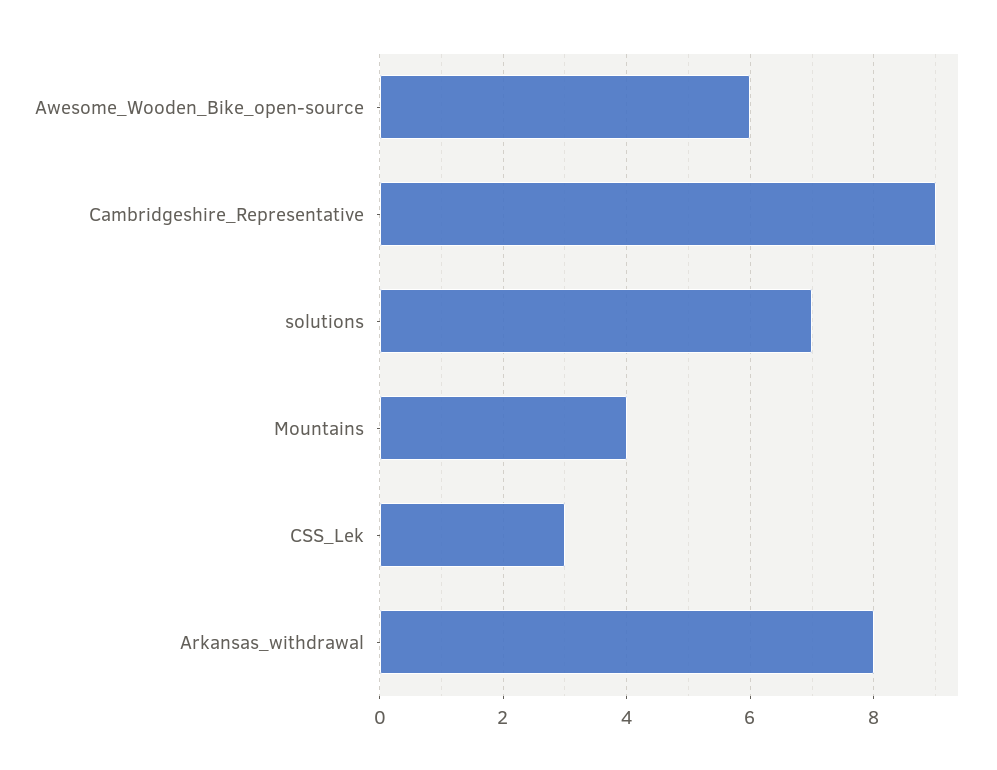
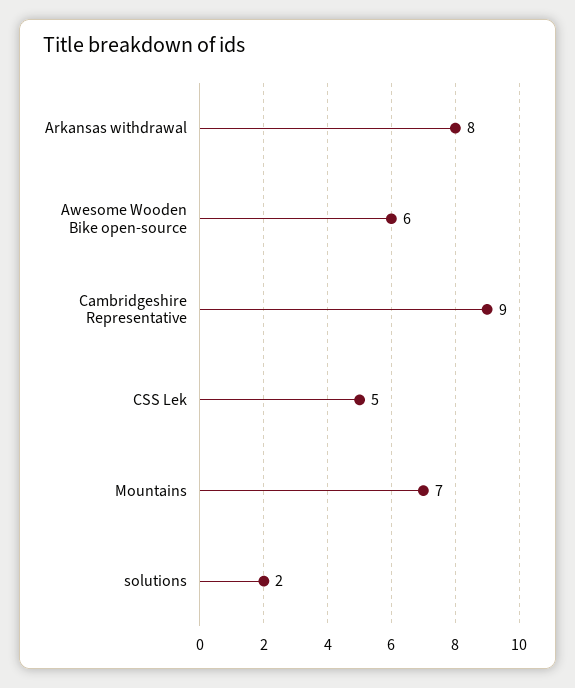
  {
    "Awesome_Wooden_Bike_open-source": 6,
    "Cambridgeshire_Representative": 9,
-   "solutions": 7,
+   "solutions": 2,
-   "Mountains": 4,
+   "Mountains": 7,
-   "CSS_Lek": 3,
+   "CSS_Lek": 5,
    "Arkansas_withdrawal": 8
  }

